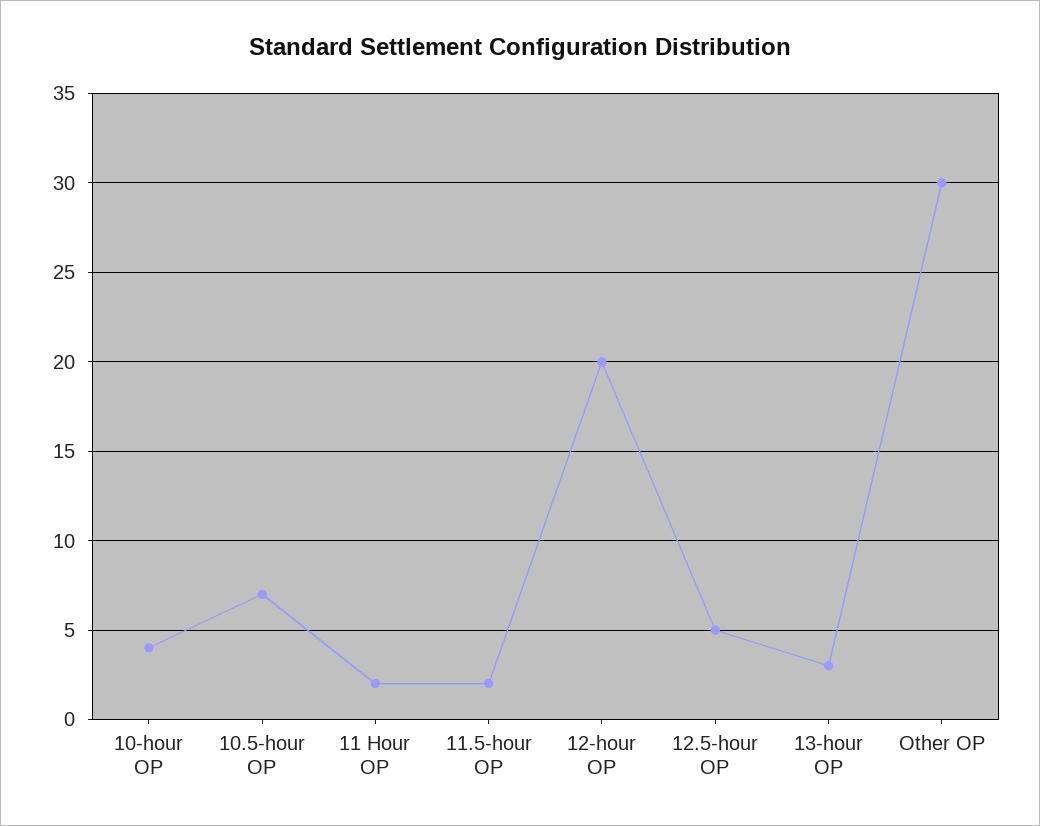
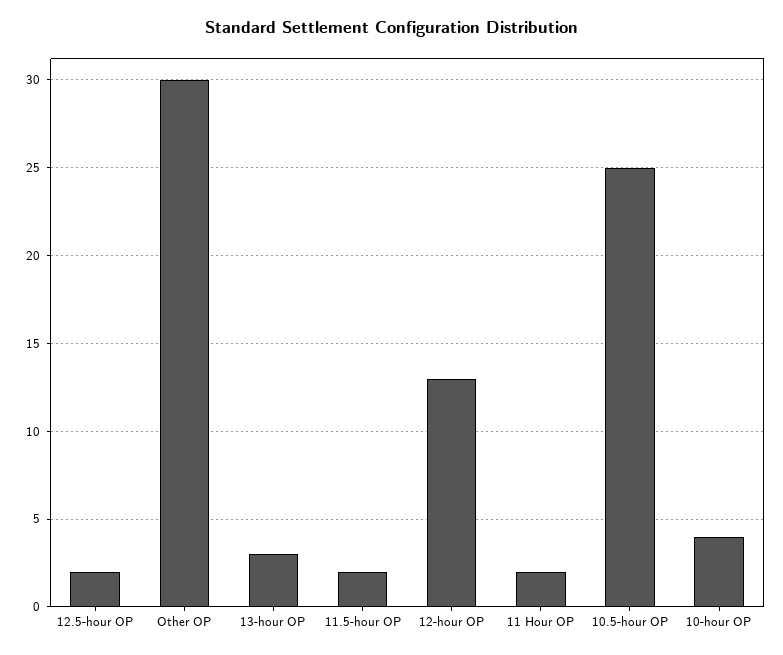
  {
    "10-hour OP": 4,
-   "10.5-hour OP": 7,
+   "10.5-hour OP": 25,
    "11 Hour OP": 2,
    "11.5-hour OP": 2,
-   "12-hour OP": 20,
+   "12-hour OP": 13,
-   "12.5-hour OP": 5,
+   "12.5-hour OP": 2,
    "13-hour OP": 3,
    "Other OP": 30
  }

